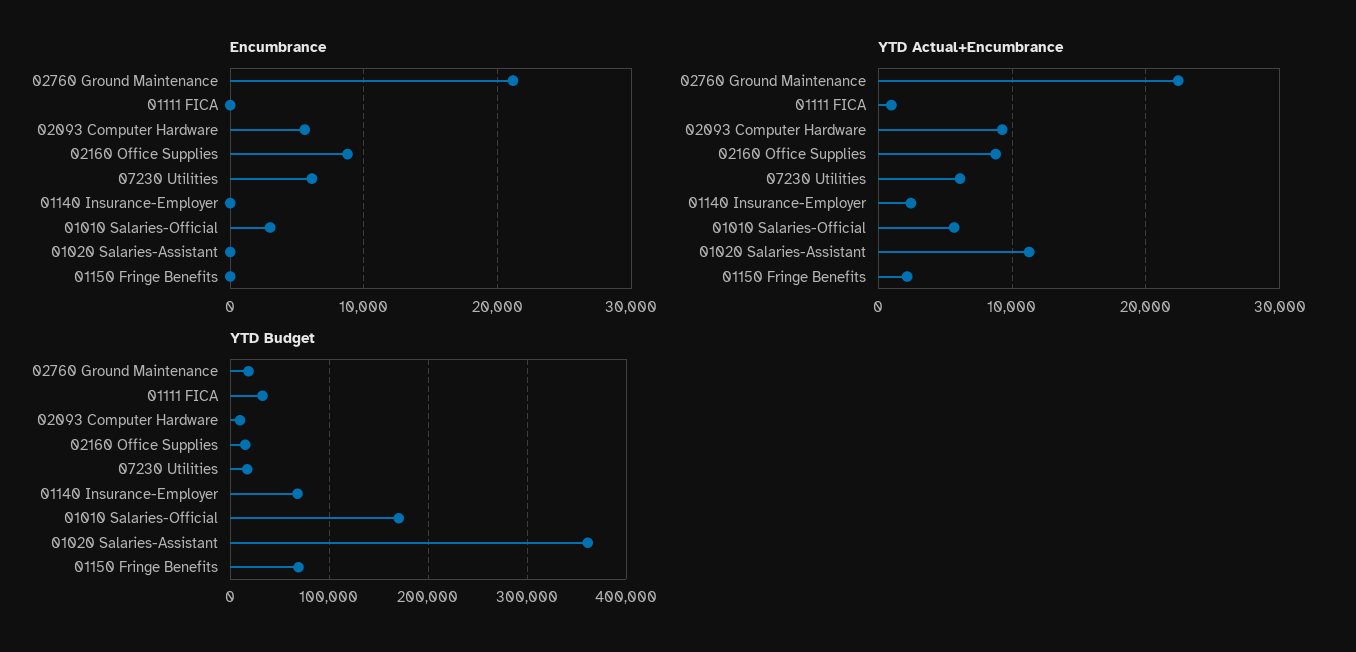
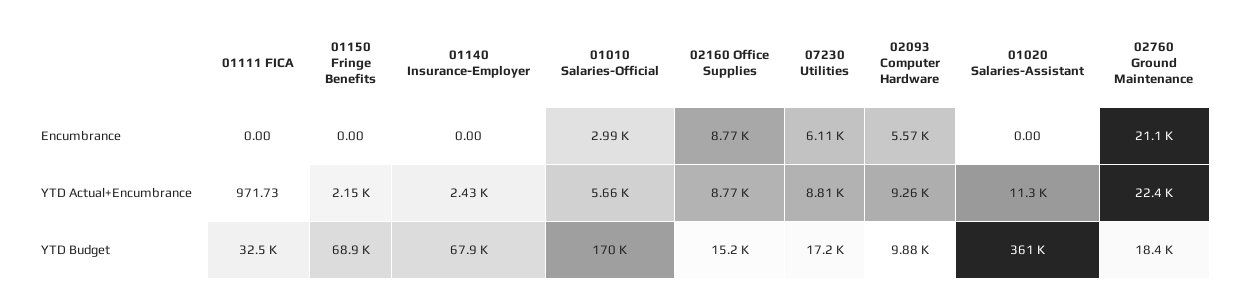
  {
    "Encumbrance": {
      "02760 Ground Maintenance": 21100,
      "01111 FICA": 0,
      "02093 Computer Hardware": 5570,
      "02160 Office Supplies": 8770,
      "07230 Utilities": 6110,
      "01140 Insurance-Employer": 0,
      "01010 Salaries-Official": 2990,
      "01020 Salaries-Assistant": 0,
      "01150 Fringe Benefits": 0
    },
    "YTD Actual+Encumbrance": {
      "02760 Ground Maintenance": 22400,
      "01111 FICA": 971.73,
      "02093 Computer Hardware": 9260,
      "02160 Office Supplies": 8770,
-     "07230 Utilities": 6000,
+     "07230 Utilities": 8810,
      "01140 Insurance-Employer": 2430,
      "01010 Salaries-Official": 5660,
      "01020 Salaries-Assistant": 11300,
      "01150 Fringe Benefits": 2150
    },
    "YTD Budget": {
      "02760 Ground Maintenance": 18400,
      "01111 FICA": 32500,
      "02093 Computer Hardware": 9880,
      "02160 Office Supplies": 15200,
      "07230 Utilities": 17200,
      "01140 Insurance-Employer": 67900,
      "01010 Salaries-Official": 170000,
      "01020 Salaries-Assistant": 361000,
      "01150 Fringe Benefits": 68900
    }
  }

